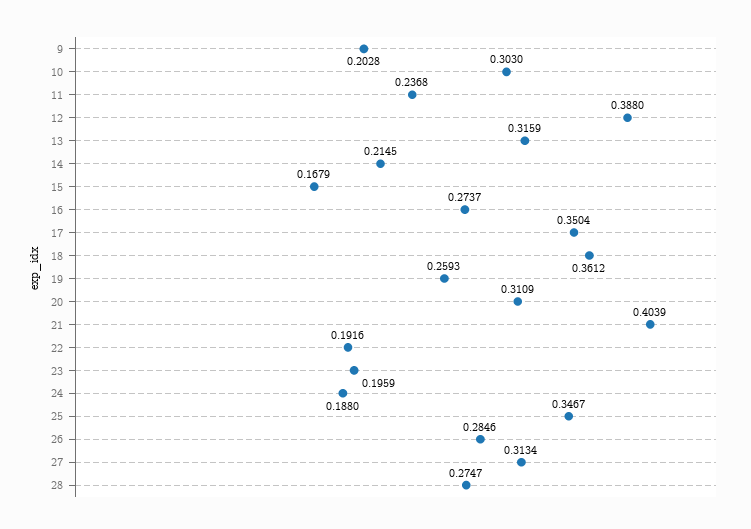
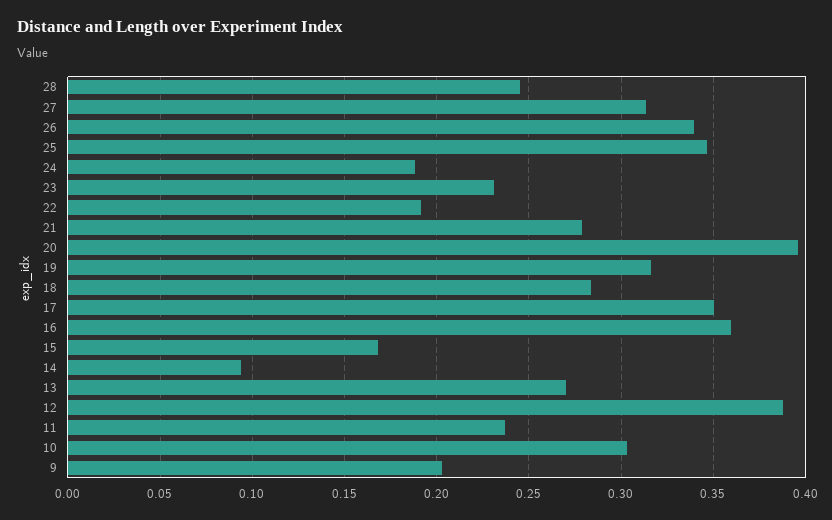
  {
    "9": 0.2028,
    "10": 0.303,
    "11": 0.2368,
    "12": 0.388,
-   "13": 0.3159,
+   "13": 0.27,
-   "14": 0.2145,
+   "14": 0.095,
    "15": 0.1679,
-   "16": 0.2737,
+   "16": 0.36,
    "17": 0.3504,
-   "18": 0.3612,
+   "18": 0.285,
-   "19": 0.2593,
+   "19": 0.315,
-   "20": 0.3109,
+   "20": 0.395,
-   "21": 0.4039,
+   "21": 0.28,
    "22": 0.1916,
-   "23": 0.1959,
+   "23": 0.23,
    "24": 0.188,
    "25": 0.3467,
-   "26": 0.2846,
+   "26": 0.34,
    "27": 0.3134,
-   "28": 0.2747
+   "28": 0.245
  }

